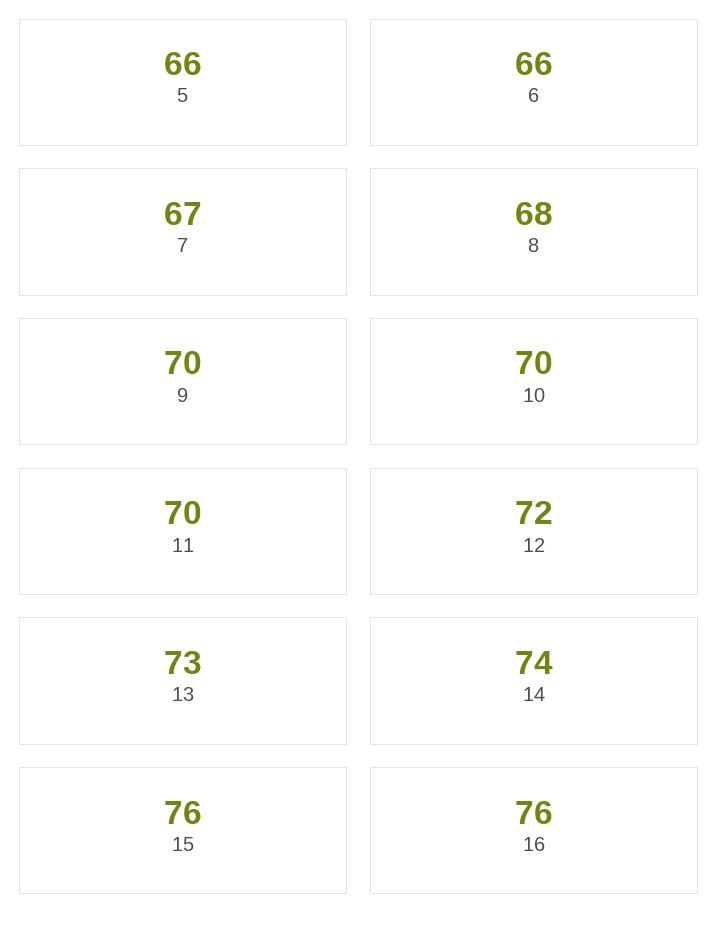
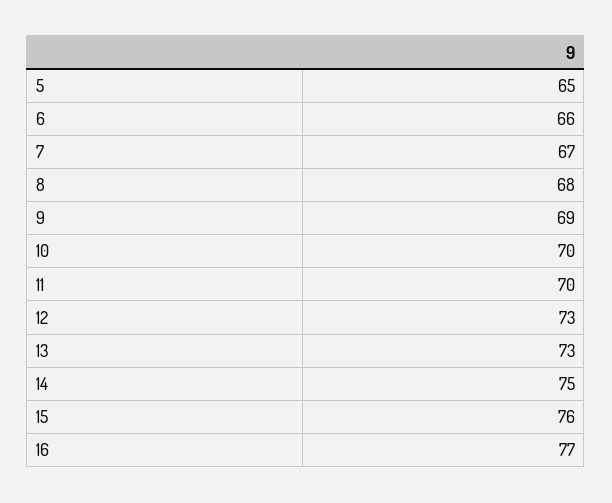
  {
-   "5": 66,
+   "5": 65,
    "6": 66,
    "7": 67,
    "8": 68,
-   "9": 70,
+   "9": 69,
    "10": 70,
    "11": 70,
-   "12": 72,
+   "12": 73,
    "13": 73,
-   "14": 74,
+   "14": 75,
    "15": 76,
-   "16": 76
+   "16": 77
  }

